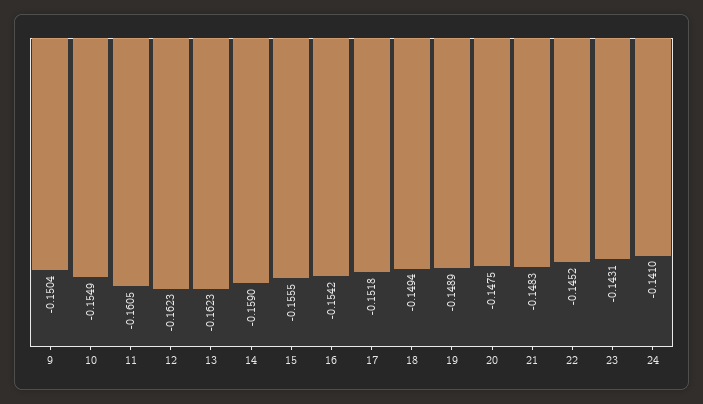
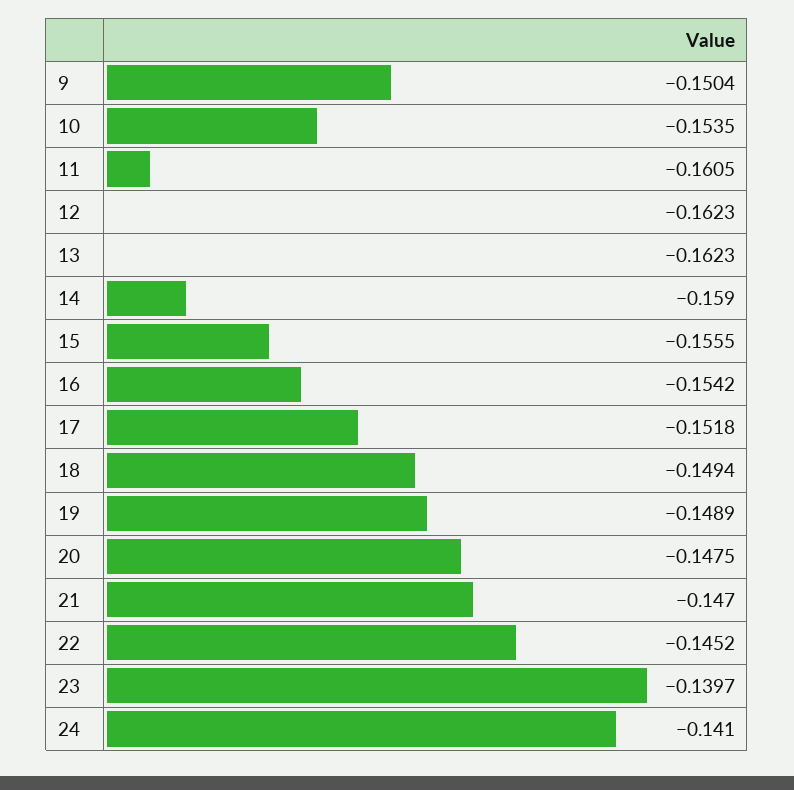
  {
    "9": -0.1504,
-   "10": -0.1549,
+   "10": -0.1535,
    "11": -0.1605,
    "12": -0.1623,
    "13": -0.1623,
    "14": -0.159,
    "15": -0.1555,
    "16": -0.1542,
    "17": -0.1518,
    "18": -0.1494,
    "19": -0.1489,
    "20": -0.1475,
-   "21": -0.1483,
+   "21": -0.147,
    "22": -0.1452,
-   "23": -0.1431,
+   "23": -0.1397,
    "24": -0.141
  }

